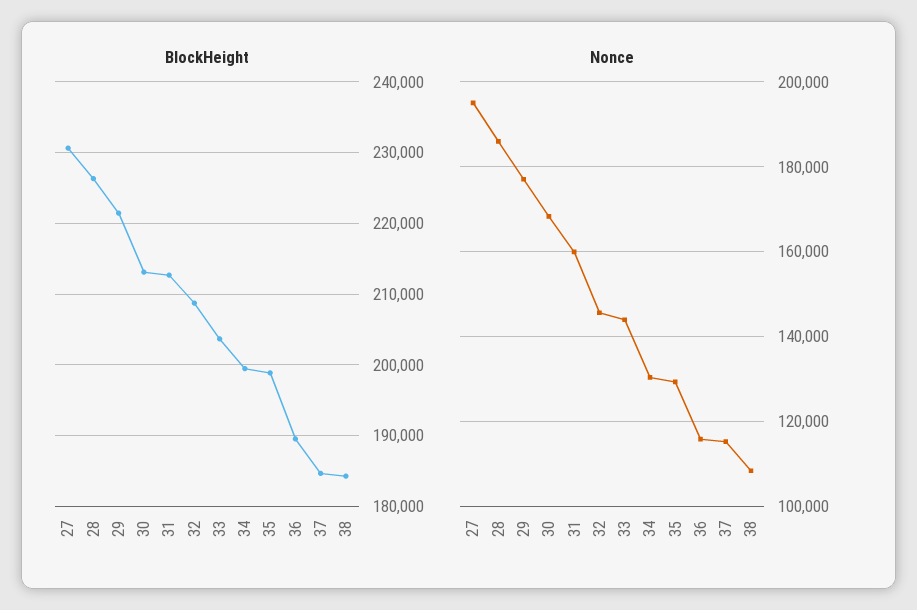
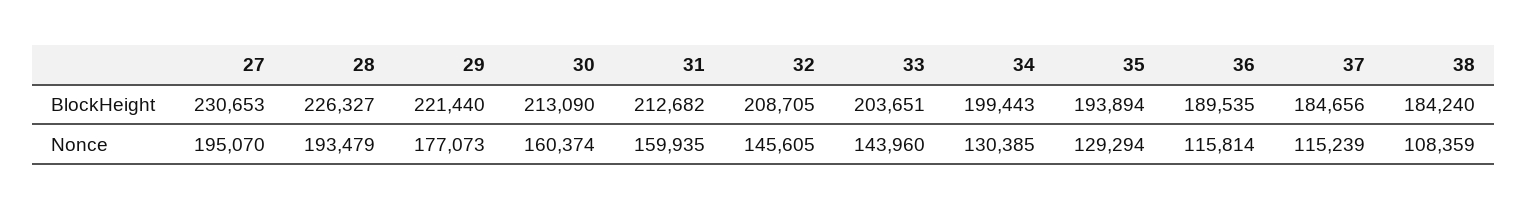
  {
    "BlockHeight": {
      "27": 230653,
      "28": 226327,
      "29": 221440,
      "30": 213090,
      "31": 212682,
      "32": 208705,
      "33": 203651,
      "34": 199443,
-     "35": 199000,
+     "35": 193894,
      "36": 189535,
      "37": 184656,
      "38": 184240
    },
    "Nonce": {
      "27": 195070,
-     "28": 186000,
+     "28": 193479,
      "29": 177073,
-     "30": 168000,
+     "30": 160374,
      "31": 159935,
      "32": 145605,
      "33": 143960,
      "34": 130385,
      "35": 129294,
      "36": 115814,
      "37": 115239,
      "38": 108359
    }
  }

